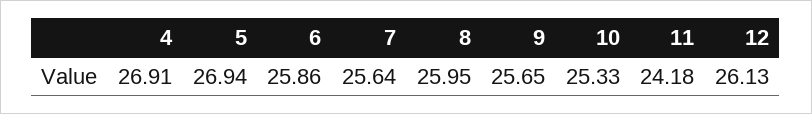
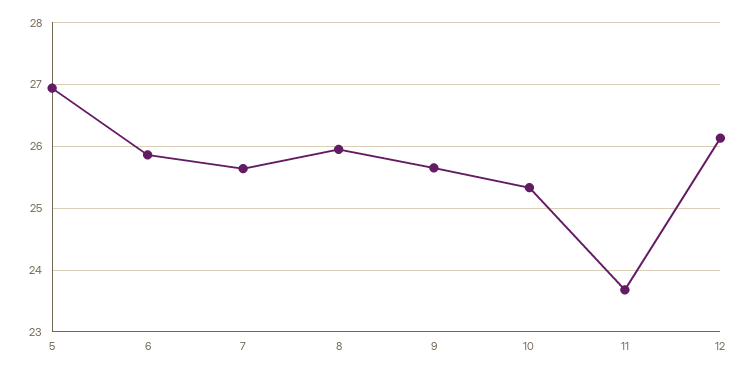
  {
-   "4": 26.91,
    "5": 26.94,
    "6": 25.86,
    "7": 25.64,
    "8": 25.95,
    "9": 25.65,
    "10": 25.33,
-   "11": 24.18,
+   "11": 23.7,
    "12": 26.13
  }

